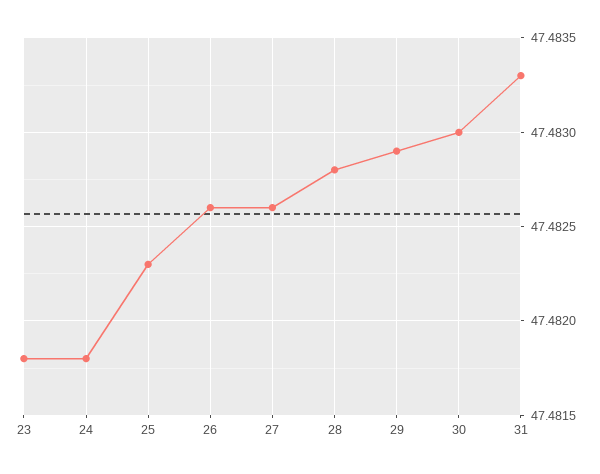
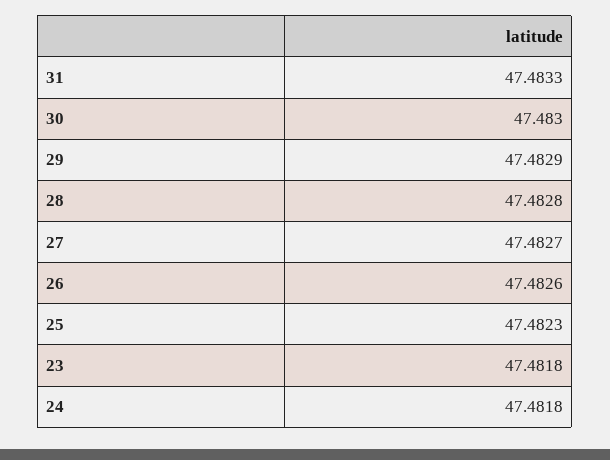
  {
    "23": 47.4818,
    "24": 47.4818,
    "25": 47.4823,
    "26": 47.4826,
-   "27": 47.4826,
+   "27": 47.4827,
    "28": 47.4828,
    "29": 47.4829,
    "30": 47.483,
    "31": 47.4833
  }

